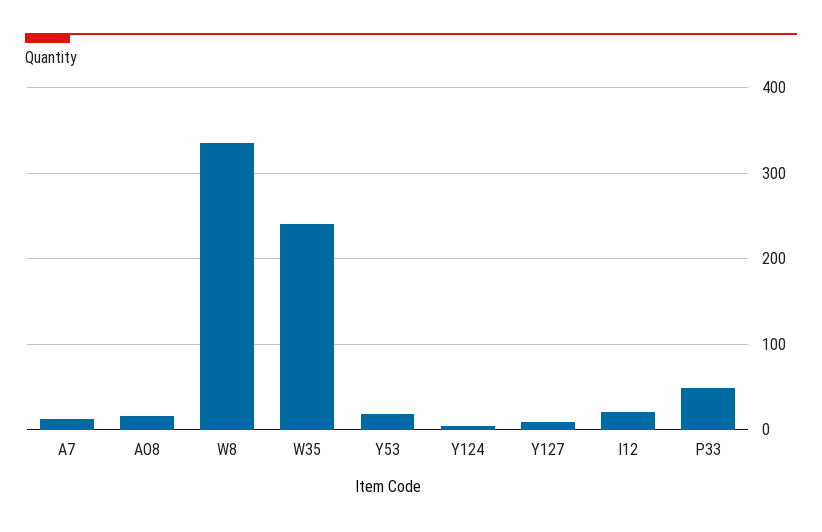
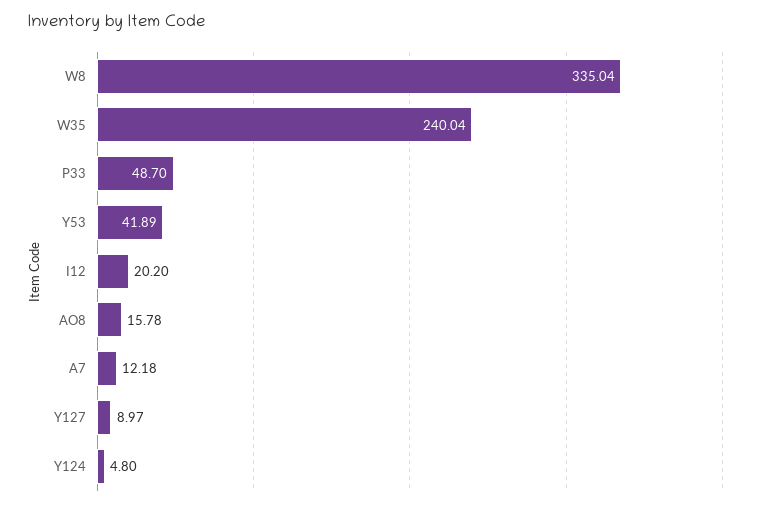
  {
    "A7": 12.18,
    "AO8": 15.78,
    "W8": 335.04,
    "W35": 240.04,
-   "Y53": 20,
+   "Y53": 41.89,
    "Y124": 4.8,
    "Y127": 8.97,
    "I12": 20.2,
    "P33": 48.7
  }

